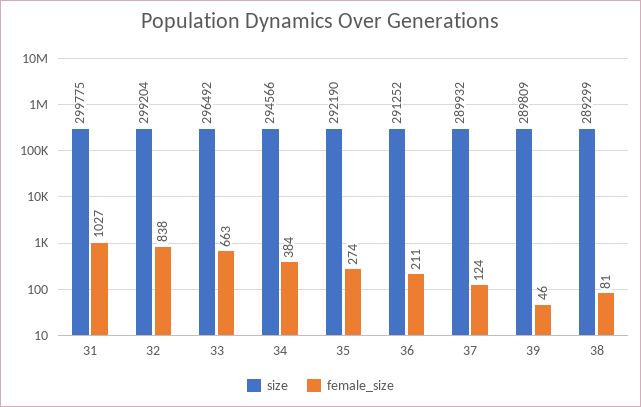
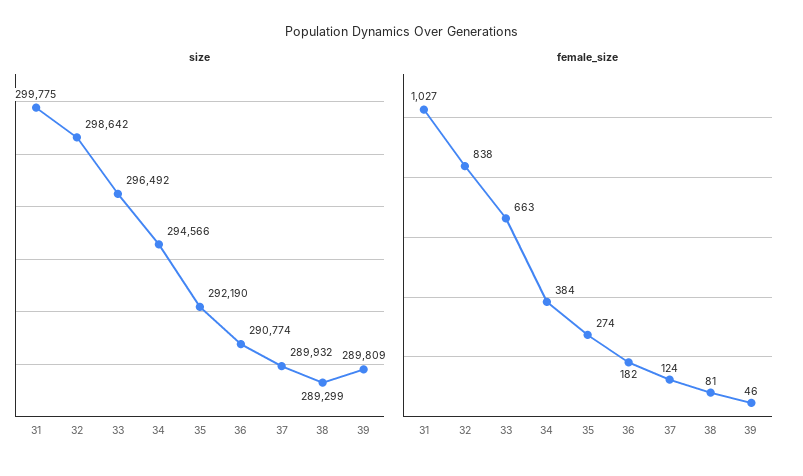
  {
    "size": {
      "31": 299775,
-     "32": 299204,
+     "32": 298642,
      "33": 296492,
      "34": 294566,
      "35": 292190,
-     "36": 291252,
+     "36": 290774,
      "37": 289932,
      "39": 289809,
      "38": 289299
    },
    "female_size": {
      "31": 1027,
      "32": 838,
      "33": 663,
      "34": 384,
      "35": 274,
-     "36": 211,
+     "36": 182,
      "37": 124,
      "39": 46,
      "38": 81
    }
  }

